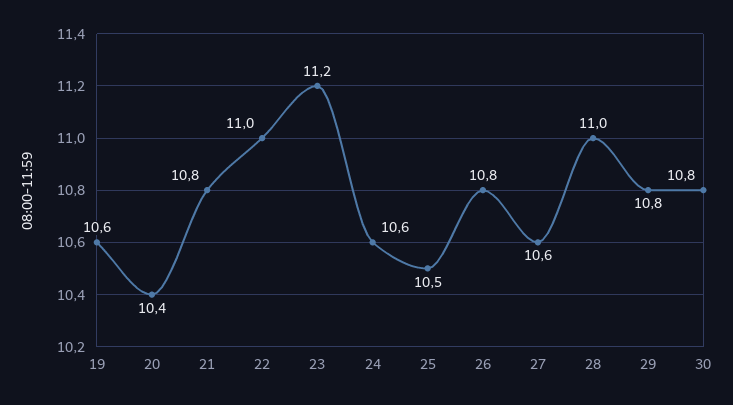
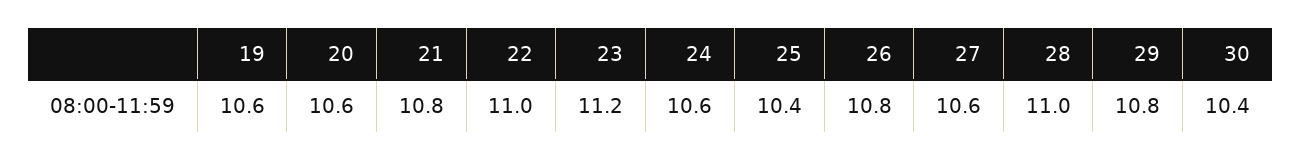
  {
    "19": 10.6,
-   "20": 10.4,
+   "20": 10.6,
    "21": 10.8,
    "22": 11,
    "23": 11.2,
    "24": 10.6,
-   "25": 10.5,
+   "25": 10.4,
    "26": 10.8,
    "27": 10.6,
    "28": 11,
    "29": 10.8,
-   "30": 10.8
+   "30": 10.4
  }

